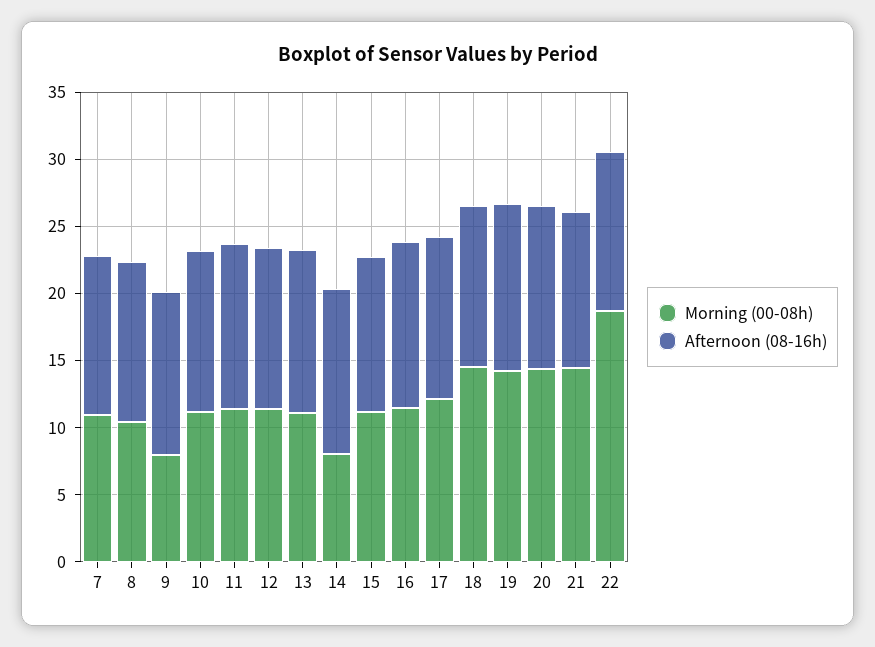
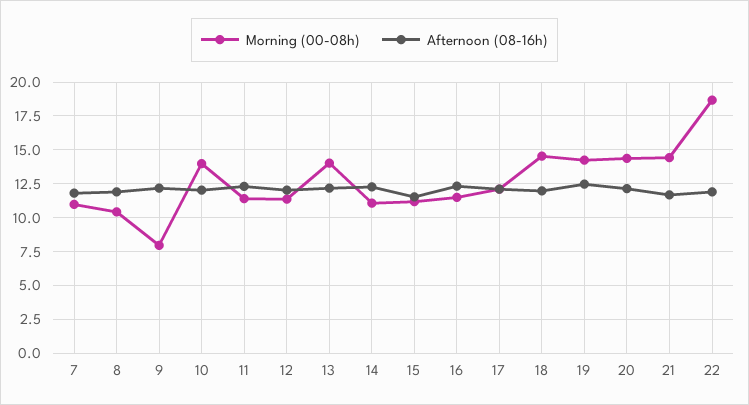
  {
    "Morning (00-08h)": {
      "7": 11,
      "8": 10.5,
      "9": 8,
-     "10": 11,
+     "10": 14,
      "11": 11.5,
      "12": 11.5,
-     "13": 11,
+     "13": 14,
-     "14": 8,
+     "14": 11,
      "15": 11,
      "16": 11.5,
      "17": 12,
      "18": 14.5,
      "19": 14,
      "20": 14.5,
      "21": 14.5,
      "22": 18.5
    },
    "Afternoon (08-16h)": {
      "7": 12,
      "8": 12,
      "9": 12,
      "10": 12,
      "11": 12.5,
      "12": 12,
      "13": 12,
      "14": 12.5,
      "15": 11.5,
      "16": 12.5,
      "17": 12,
      "18": 12,
      "19": 12.5,
      "20": 12,
      "21": 11.5,
      "22": 12
    }
  }

